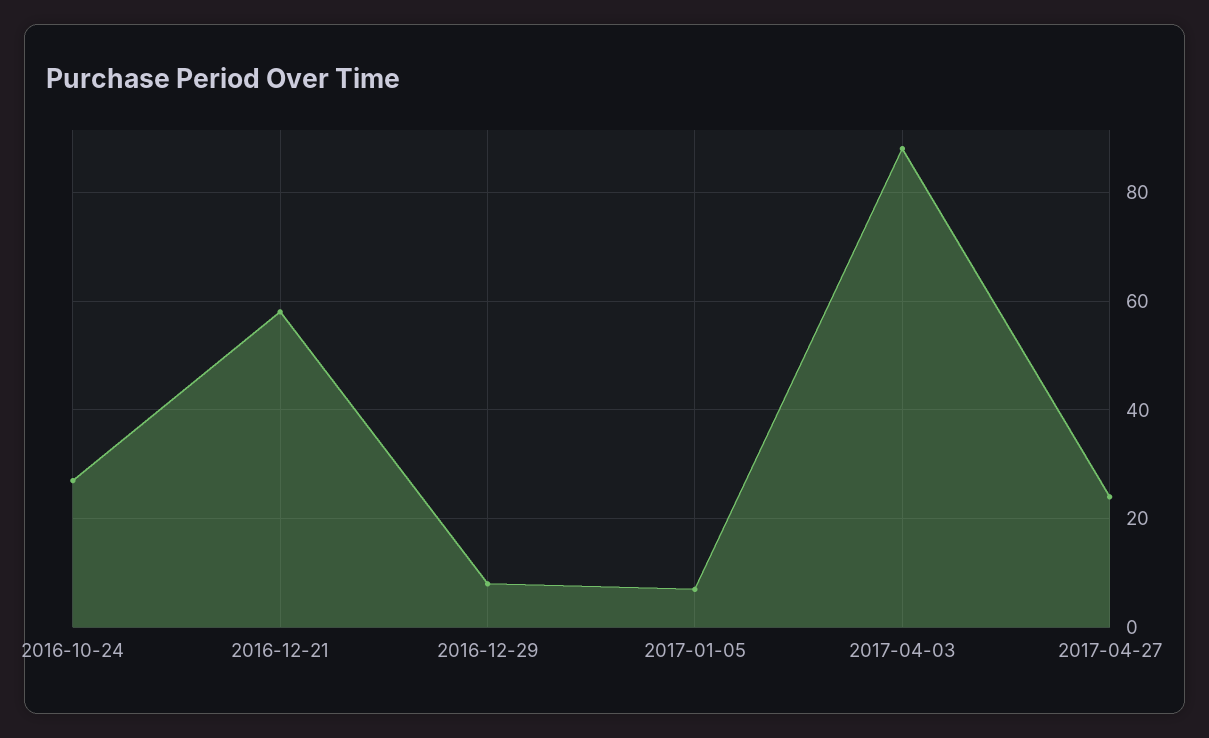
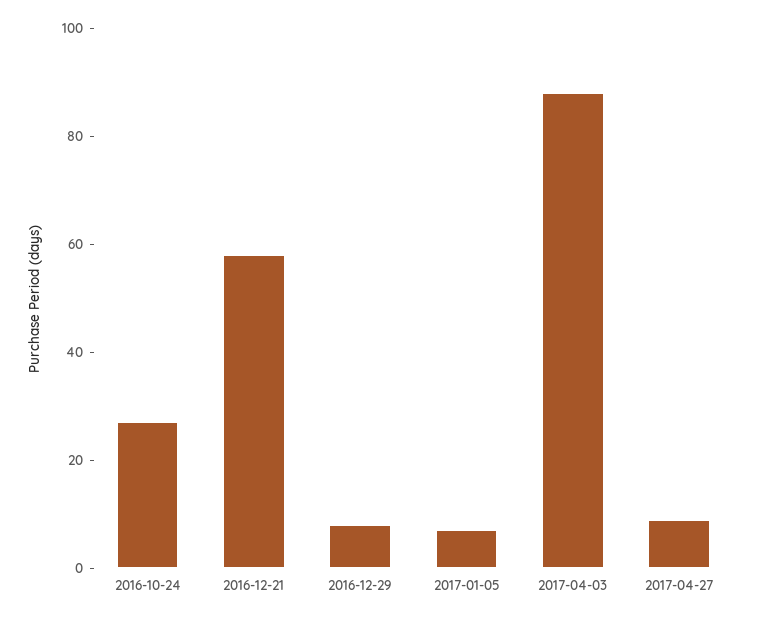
  {
    "2016-10-24": 25,
    "2016-12-21": 60,
    "2016-12-29": 10,
    "2017-01-05": 5,
    "2017-04-03": 90,
-   "2017-04-27": 25
+   "2017-04-27": 10
  }

